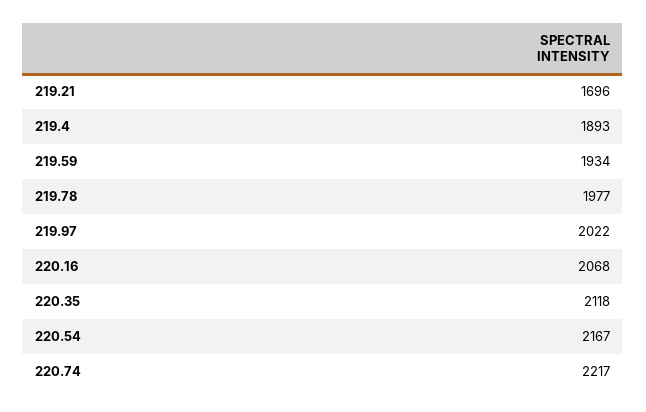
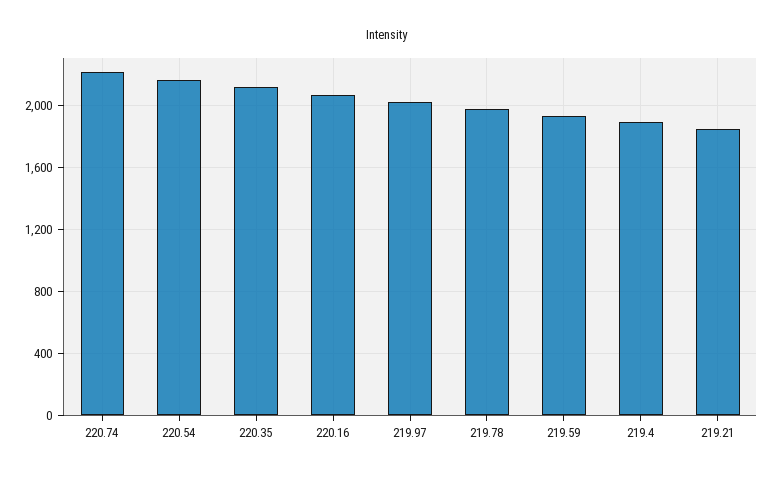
  {
-   "219.21": 1696,
+   "219.21": 1850,
    "219.4": 1893,
    "219.59": 1934,
    "219.78": 1977,
    "219.97": 2022,
    "220.16": 2068,
    "220.35": 2118,
    "220.54": 2167,
    "220.74": 2217
  }

